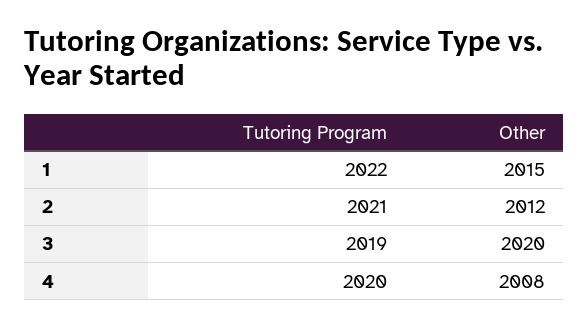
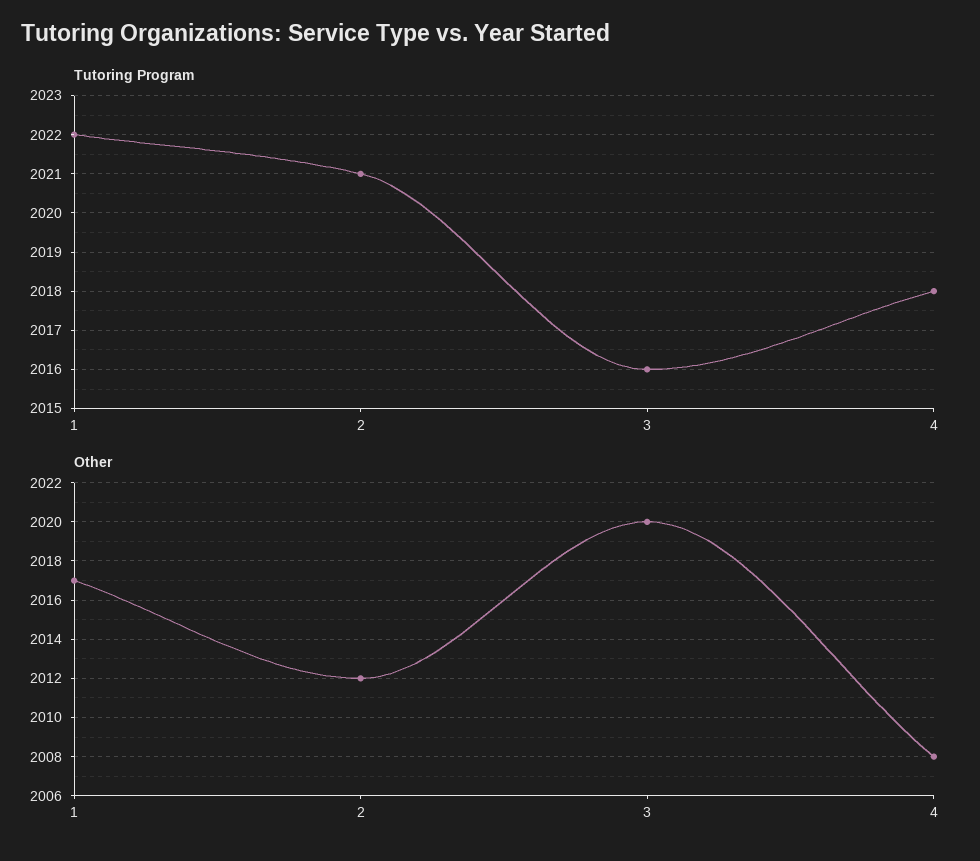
  {
    "Tutoring Program": {
      "1": 2022,
      "2": 2021,
-     "3": 2019,
+     "3": 2016,
-     "4": 2020
+     "4": 2018
    },
    "Other": {
-     "1": 2015,
+     "1": 2017,
      "2": 2012,
      "3": 2020,
      "4": 2008
    }
  }

